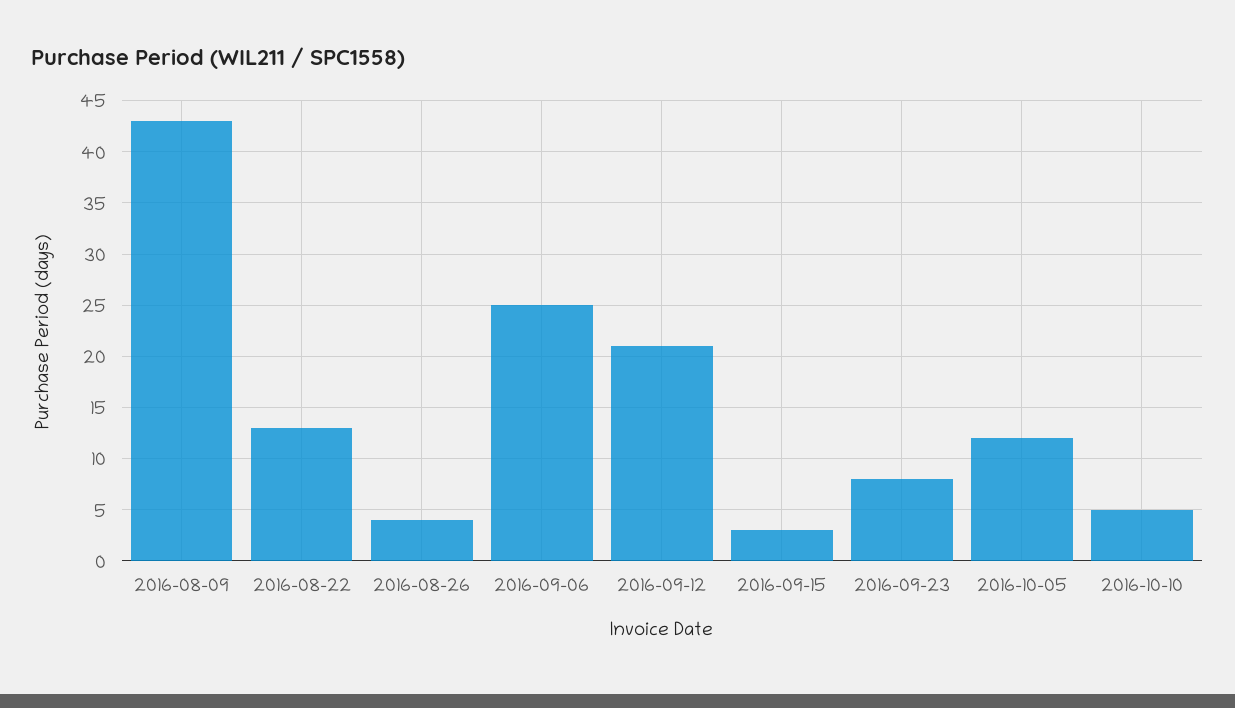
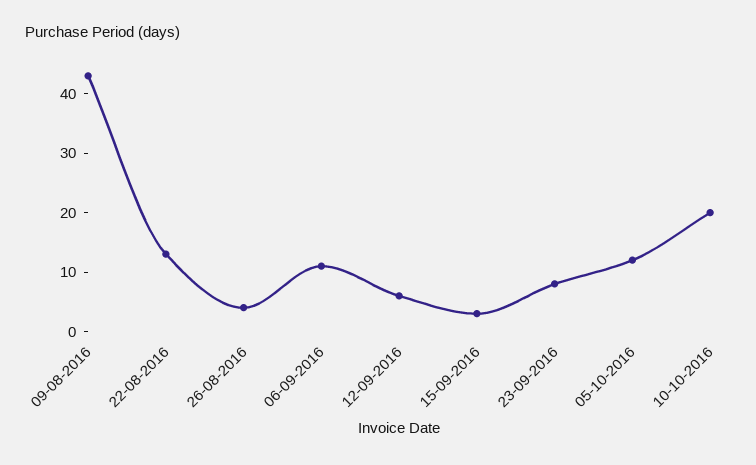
  {
    "2016-08-09": 43,
    "2016-08-22": 13,
    "2016-08-26": 4,
-   "2016-09-06": 25,
+   "2016-09-06": 10,
-   "2016-09-12": 21,
+   "2016-09-12": 5,
    "2016-09-15": 3,
    "2016-09-23": 8,
    "2016-10-05": 12,
-   "2016-10-10": 5
+   "2016-10-10": 20
  }

